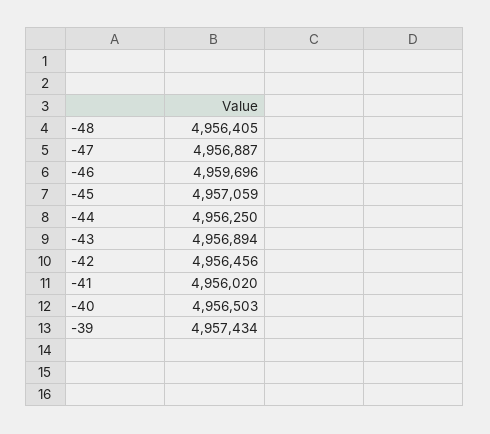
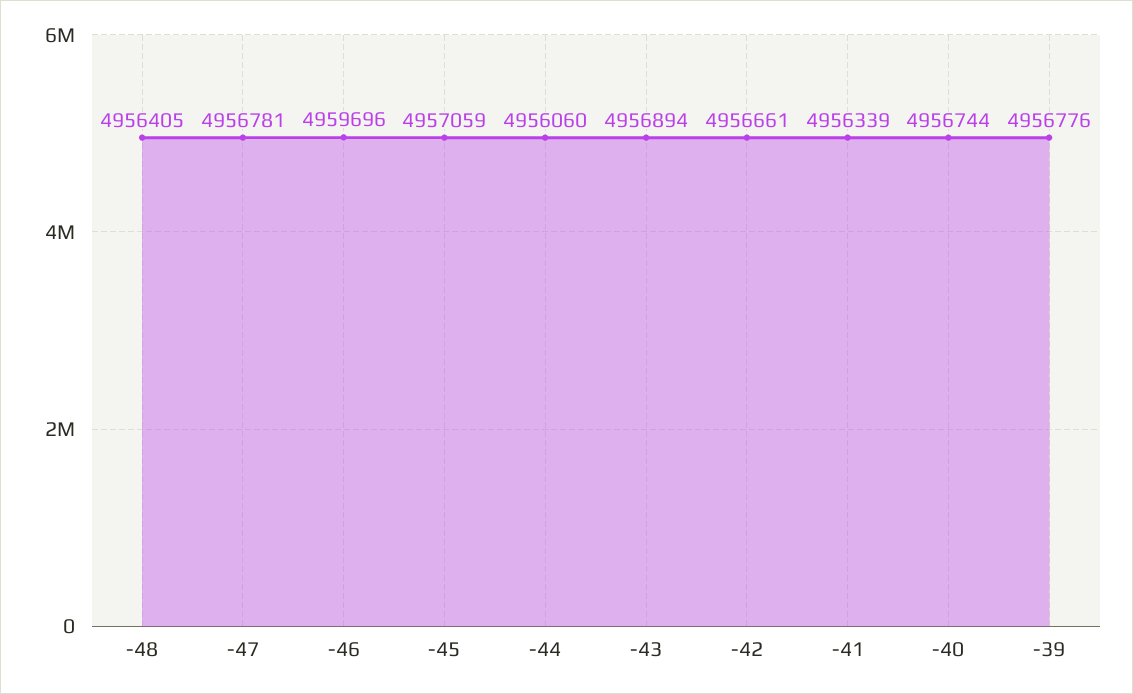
  {
    "-48": 4956405,
-   "-47": 4956887,
+   "-47": 4956781,
    "-46": 4959696,
    "-45": 4957059,
-   "-44": 4956250,
+   "-44": 4956060,
    "-43": 4956894,
-   "-42": 4956456,
+   "-42": 4956661,
-   "-41": 4956020,
+   "-41": 4956339,
-   "-40": 4956503,
+   "-40": 4956744,
-   "-39": 4957434
+   "-39": 4956776
  }

